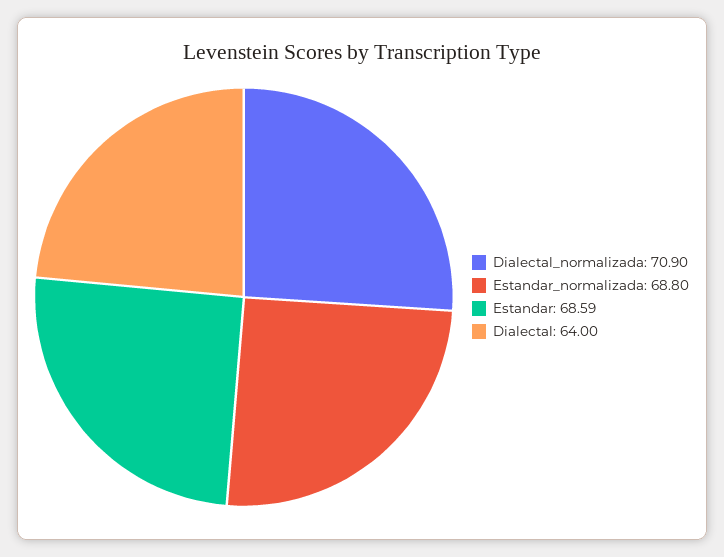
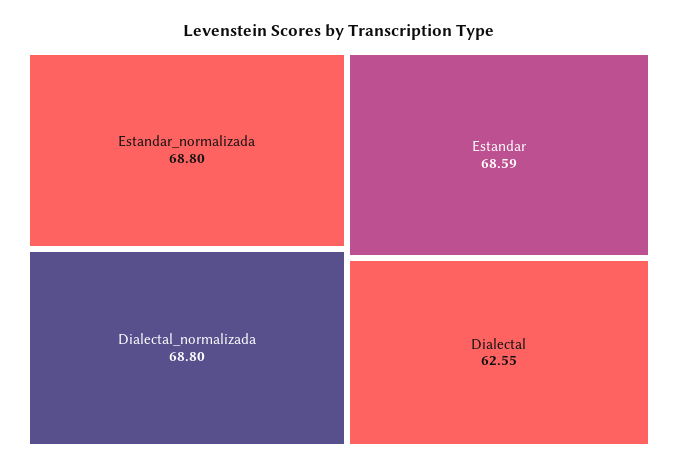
  {
-   "Dialectal_normalizada": 70.9,
+   "Dialectal_normalizada": 68.8,
    "Estandar_normalizada": 68.8,
    "Estandar": 68.59,
-   "Dialectal": 64
+   "Dialectal": 62.55
  }

